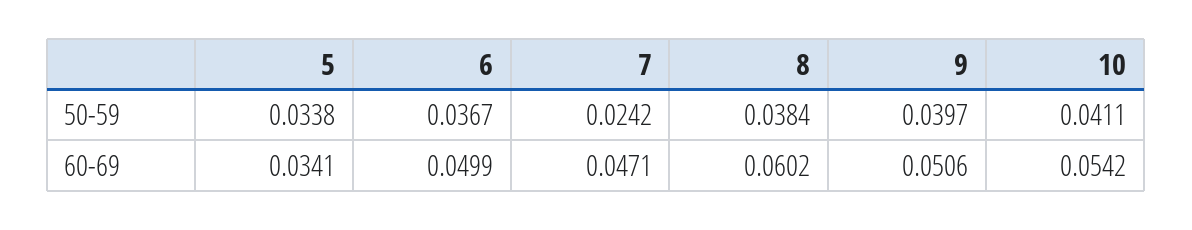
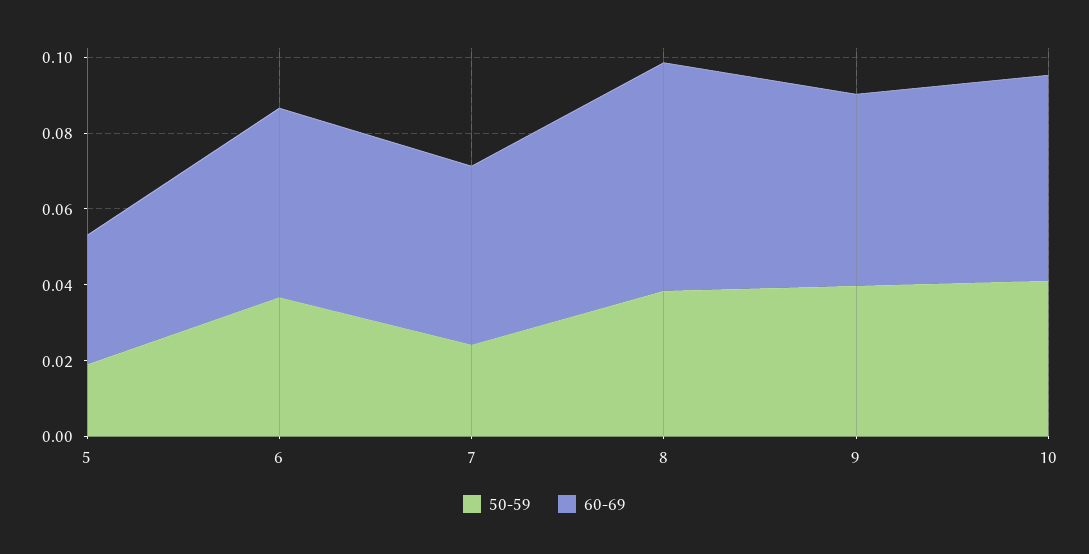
  {
    "50-59": {
-     "5": 0.0338,
+     "5": 0.02,
      "6": 0.0367,
      "7": 0.0242,
      "8": 0.0384,
      "9": 0.0397,
      "10": 0.0411
    },
    "60-69": {
      "5": 0.0341,
      "6": 0.0499,
      "7": 0.0471,
      "8": 0.0602,
      "9": 0.0506,
      "10": 0.0542
    }
  }

